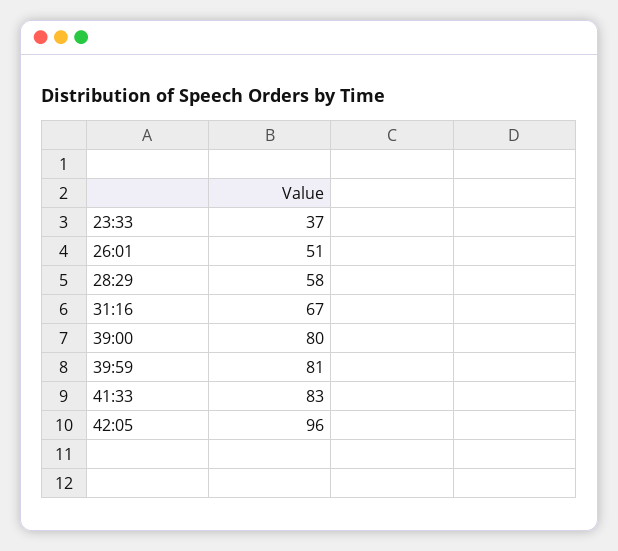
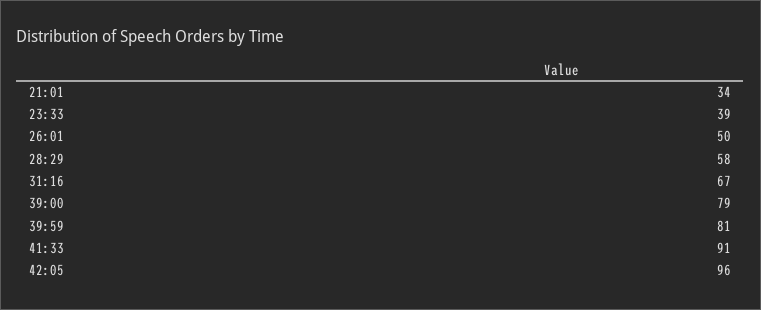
  {
-   "23:33": 37,
+   "23:33": 39,
-   "26:01": 51,
+   "26:01": 50,
    "28:29": 58,
    "31:16": 67,
-   "39:00": 80,
+   "39:00": 79,
    "39:59": 81,
-   "41:33": 83,
+   "41:33": 91,
-   "42:05": 96
+   "42:05": 96,
+   "21:01": 34
  }

